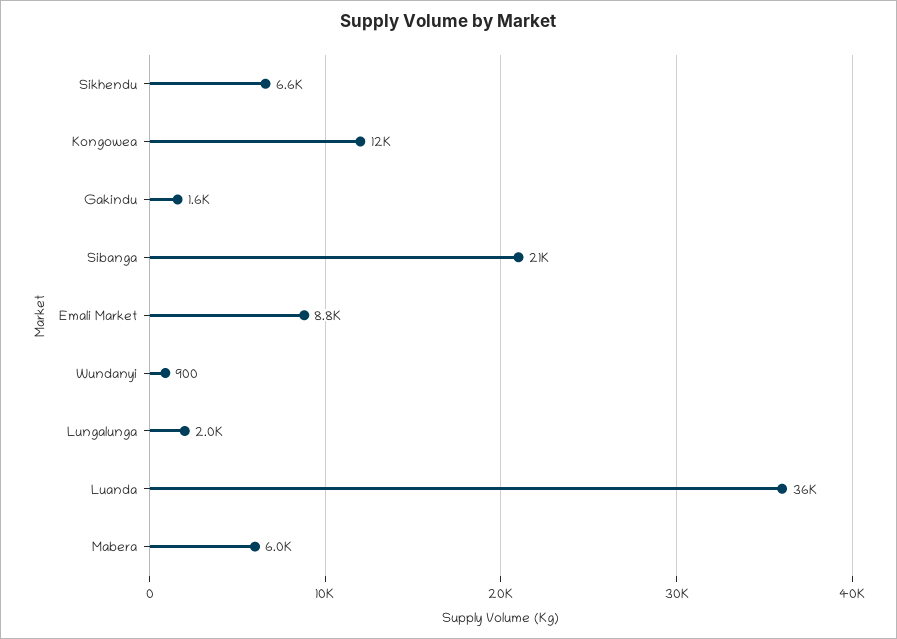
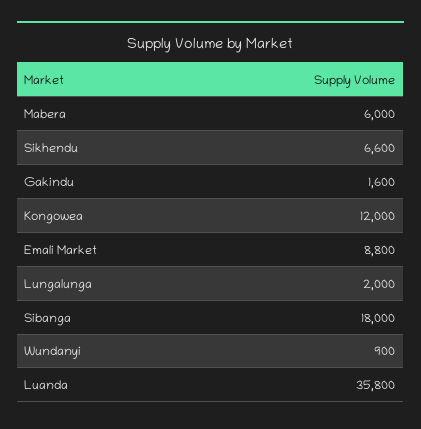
  {
    "Sikhendu": 6600,
    "Kongowea": 12000,
    "Gakindu": 1600,
-   "Sibanga": 21000,
+   "Sibanga": 18000,
    "Emali Market": 8800,
    "Wundanyi": 900,
    "Lungalunga": 2000,
    "Luanda": 35800,
    "Mabera": 6000
  }

